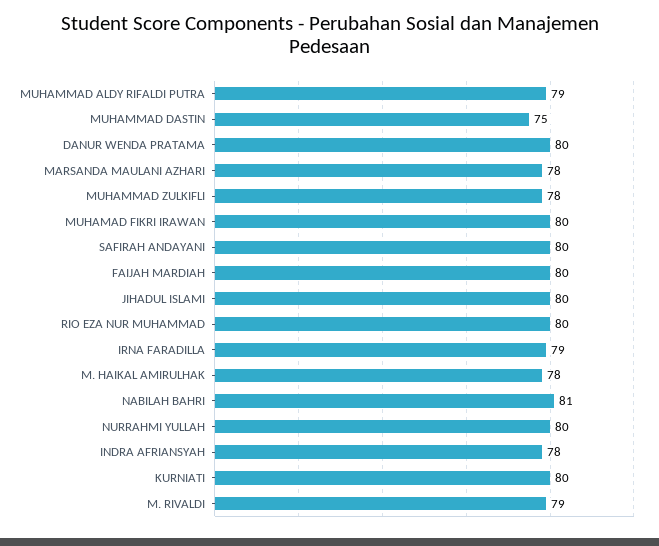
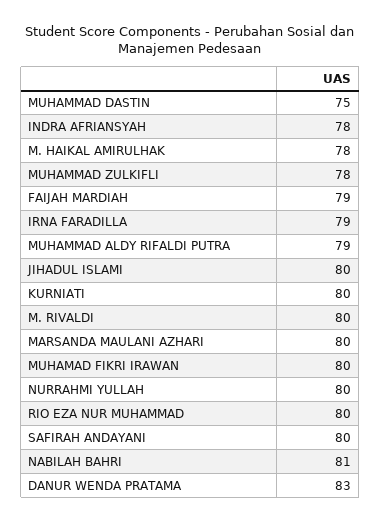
  {
    "MUHAMMAD ALDY RIFALDI PUTRA": 79,
    "MUHAMMAD DASTIN": 75,
-   "DANUR WENDA PRATAMA": 80,
+   "DANUR WENDA PRATAMA": 83,
-   "MARSANDA MAULANI AZHARI": 78,
+   "MARSANDA MAULANI AZHARI": 80,
    "MUHAMMAD ZULKIFLI": 78,
    "MUHAMAD FIKRI IRAWAN": 80,
    "SAFIRAH ANDAYANI": 80,
-   "FAIJAH MARDIAH": 80,
+   "FAIJAH MARDIAH": 79,
    "JIHADUL ISLAMI": 80,
    "RIO EZA NUR MUHAMMAD": 80,
    "IRNA FARADILLA": 79,
    "M. HAIKAL AMIRULHAK": 78,
    "NABILAH BAHRI": 81,
    "NURRAHMI YULLAH": 80,
    "INDRA AFRIANSYAH": 78,
    "KURNIATI": 80,
-   "M. RIVALDI": 79
+   "M. RIVALDI": 80
  }

